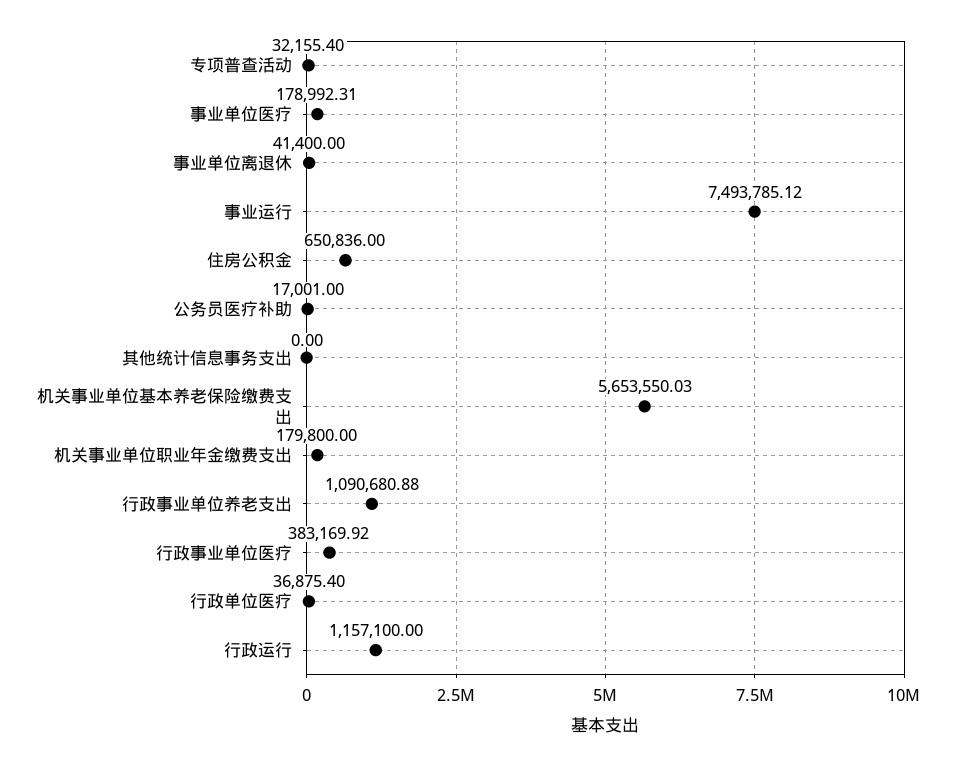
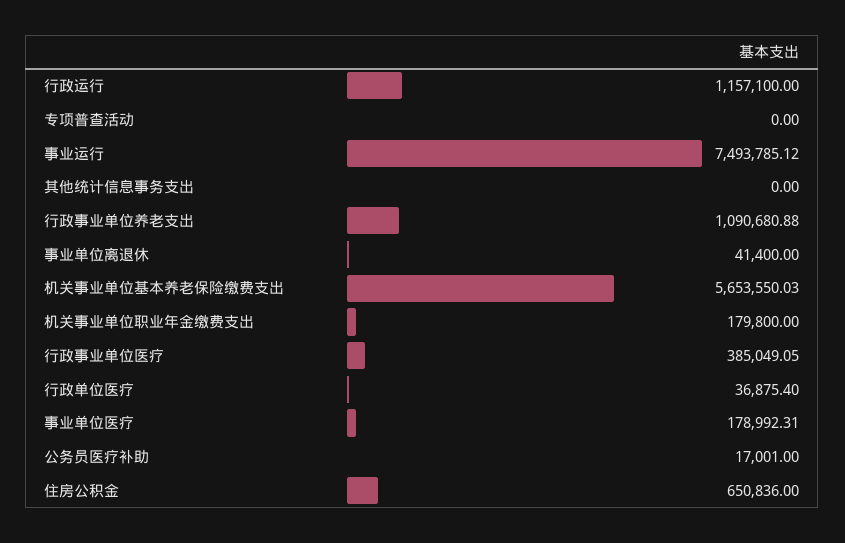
  {
-   "专项普查活动": 32155.4,
+   "专项普查活动": 0,
    "事业单位医疗": 178992.31,
    "事业单位离退休": 41400,
    "事业运行": 7493785.12,
    "住房公积金": 650836,
    "公务员医疗补助": 17001,
    "其他统计信息事务支出": 0,
    "机关事业单位基本养老保险缴费支出": 5653550.03,
    "机关事业单位职业年金缴费支出": 179800,
    "行政事业单位养老支出": 1090680.88,
-   "行政事业单位医疗": 383169.92,
+   "行政事业单位医疗": 385049.05,
    "行政单位医疗": 36875.4,
    "行政运行": 1157100
  }

